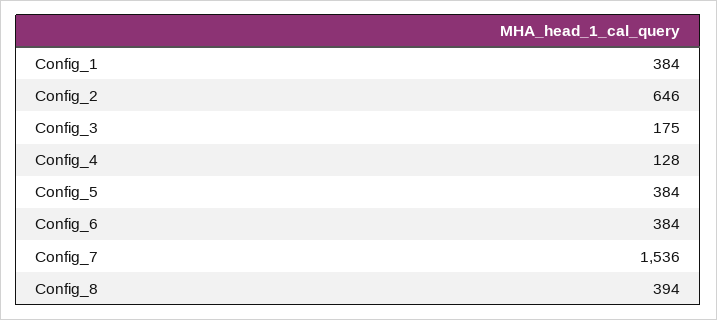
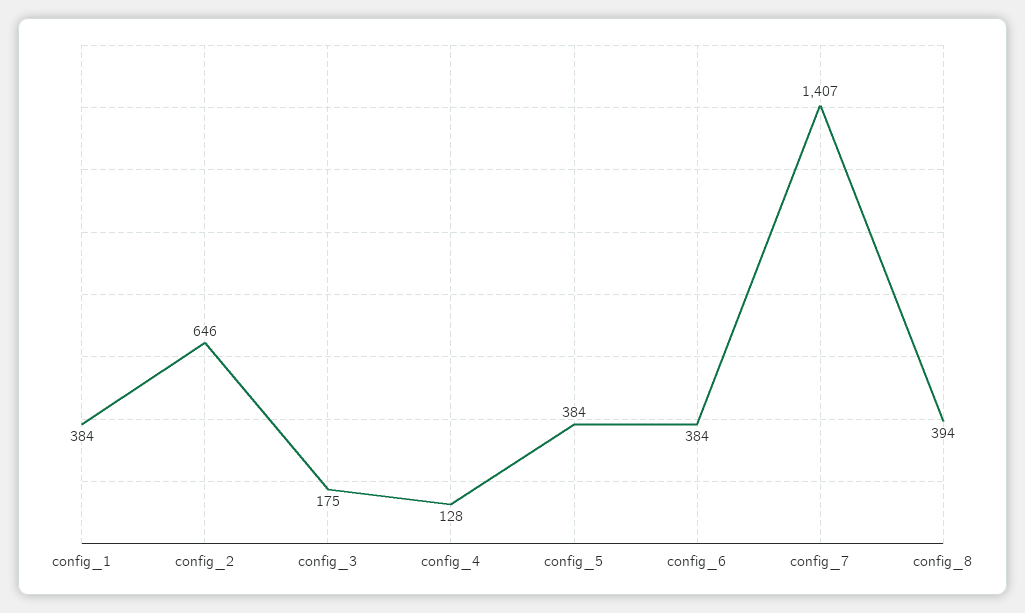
  {
    "Config_1": 384,
    "Config_2": 646,
    "Config_3": 175,
    "Config_4": 128,
    "Config_5": 384,
    "Config_6": 384,
-   "Config_7": 1536,
+   "Config_7": 1407,
    "Config_8": 394
  }

